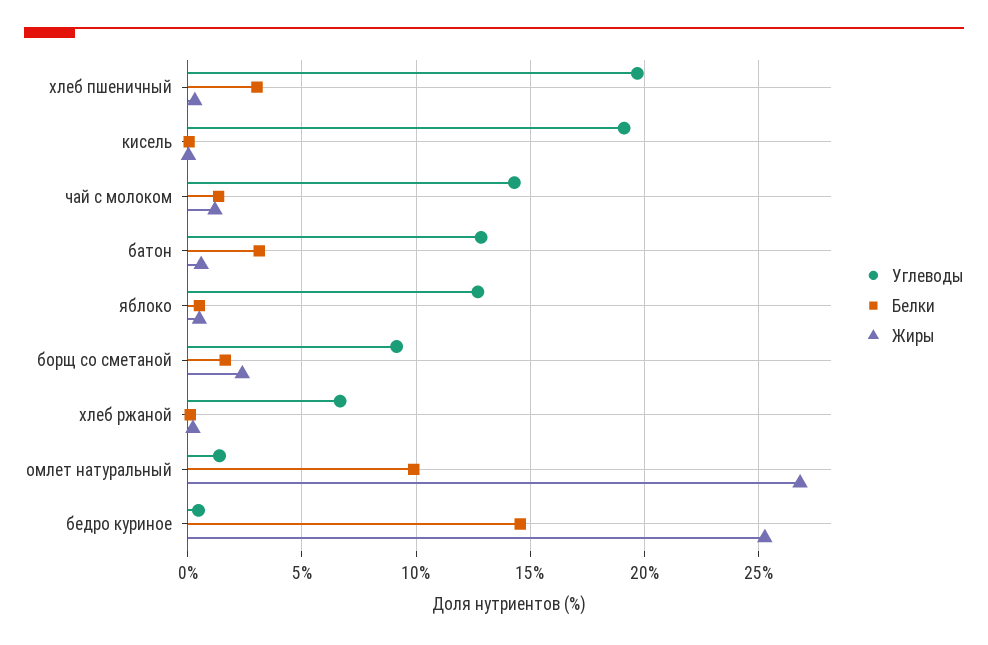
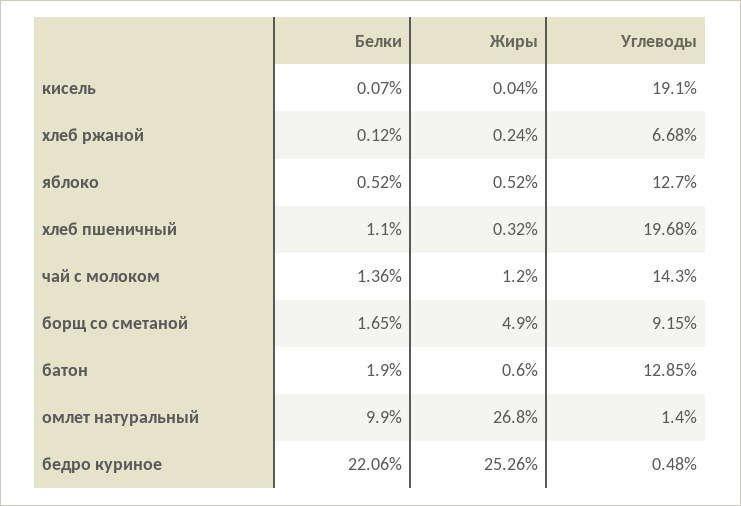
  {
    "Углеводы": {
      "хлеб пшеничный": 19.68,
      "кисель": 19.1,
      "чай с молоком": 14.3,
      "батон": 12.85,
      "яблоко": 12.7,
      "борщ со сметаной": 9.15,
      "хлеб ржаной": 6.68,
      "омлет натуральный": 1.4,
      "бедро куриное": 0.48
    },
    "Белки": {
-     "хлеб пшеничный": 3,
+     "хлеб пшеничный": 1.1,
      "кисель": 0.07,
      "чай с молоком": 1.36,
-     "батон": 3,
+     "батон": 1.9,
      "яблоко": 0.52,
      "борщ со сметаной": 1.65,
      "хлеб ржаной": 0.12,
      "омлет натуральный": 9.9,
-     "бедро куриное": 14.5
+     "бедро куриное": 22.06
    },
    "Жиры": {
      "хлеб пшеничный": 0.32,
      "кисель": 0.04,
      "чай с молоком": 1.2,
      "батон": 0.6,
      "яблоко": 0.52,
-     "борщ со сметаной": 2.5,
+     "борщ со сметаной": 4.9,
      "хлеб ржаной": 0.24,
      "омлет натуральный": 26.8,
      "бедро куриное": 25.26
    }
  }

